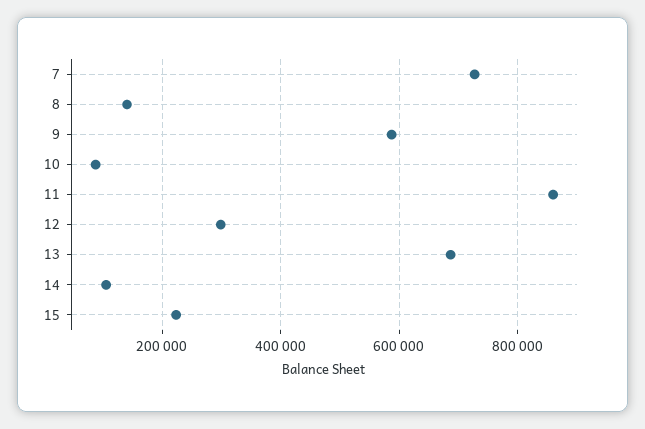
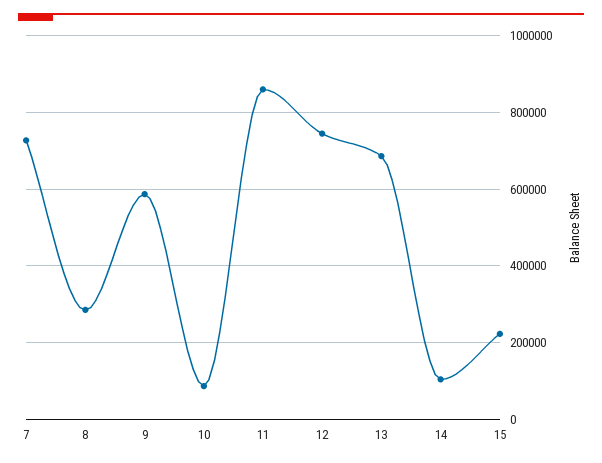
  {
    "7": 720000,
-   "8": 140000,
+   "8": 280000,
    "9": 580000,
    "10": 80000,
    "11": 860000,
-   "12": 300000,
+   "12": 740000,
    "13": 680000,
    "14": 100000,
    "15": 220000
  }

